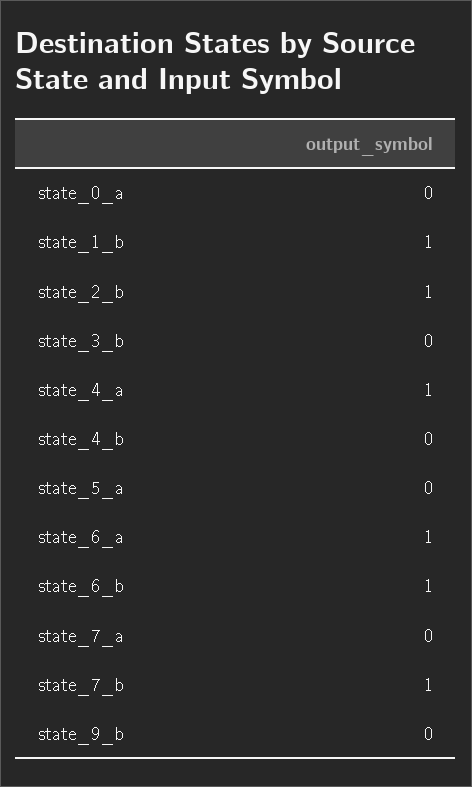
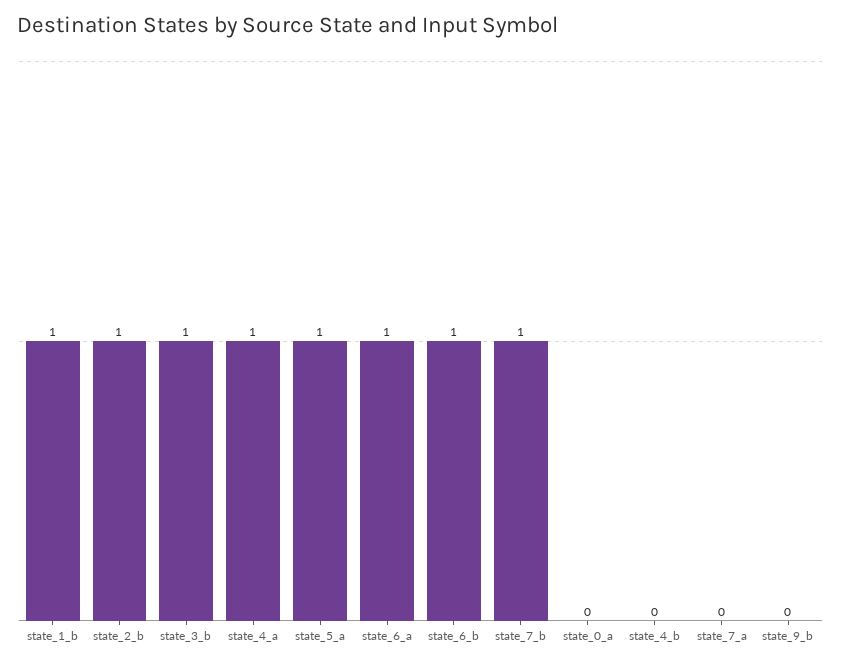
  {
    "state_0_a": 0,
    "state_1_b": 1,
    "state_2_b": 1,
-   "state_3_b": 0,
+   "state_3_b": 1,
    "state_4_a": 1,
    "state_4_b": 0,
-   "state_5_a": 0,
+   "state_5_a": 1,
    "state_6_a": 1,
    "state_6_b": 1,
    "state_7_a": 0,
    "state_7_b": 1,
    "state_9_b": 0
  }

